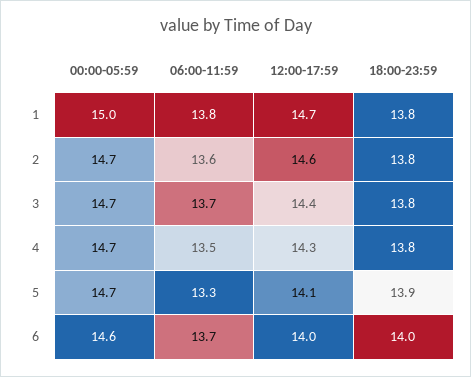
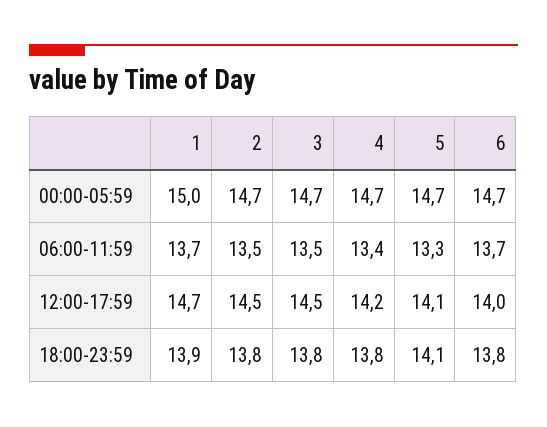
  {
    "00:00-05:59": {
      "1": 15,
      "2": 14.7,
      "3": 14.7,
      "4": 14.7,
      "5": 14.7,
-     "6": 14.6
+     "6": 14.7
    },
    "06:00-11:59": {
-     "1": 13.8,
+     "1": 13.7,
-     "2": 13.6,
+     "2": 13.5,
-     "3": 13.7,
+     "3": 13.5,
-     "4": 13.5,
+     "4": 13.4,
      "5": 13.3,
      "6": 13.7
    },
    "12:00-17:59": {
      "1": 14.7,
-     "2": 14.6,
+     "2": 14.5,
-     "3": 14.4,
+     "3": 14.5,
-     "4": 14.3,
+     "4": 14.2,
      "5": 14.1,
      "6": 14
    },
    "18:00-23:59": {
-     "1": 13.8,
+     "1": 13.9,
      "2": 13.8,
      "3": 13.8,
      "4": 13.8,
-     "5": 13.9,
+     "5": 14.1,
-     "6": 14
+     "6": 13.8
    }
  }

